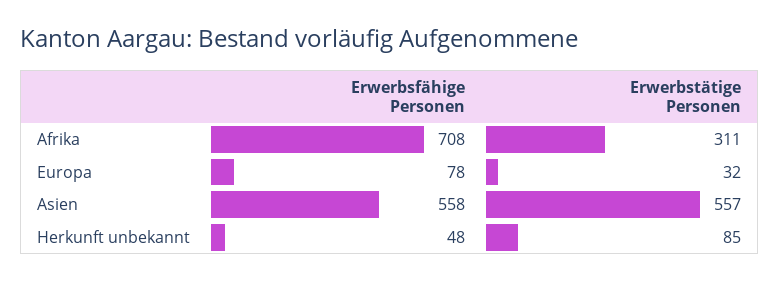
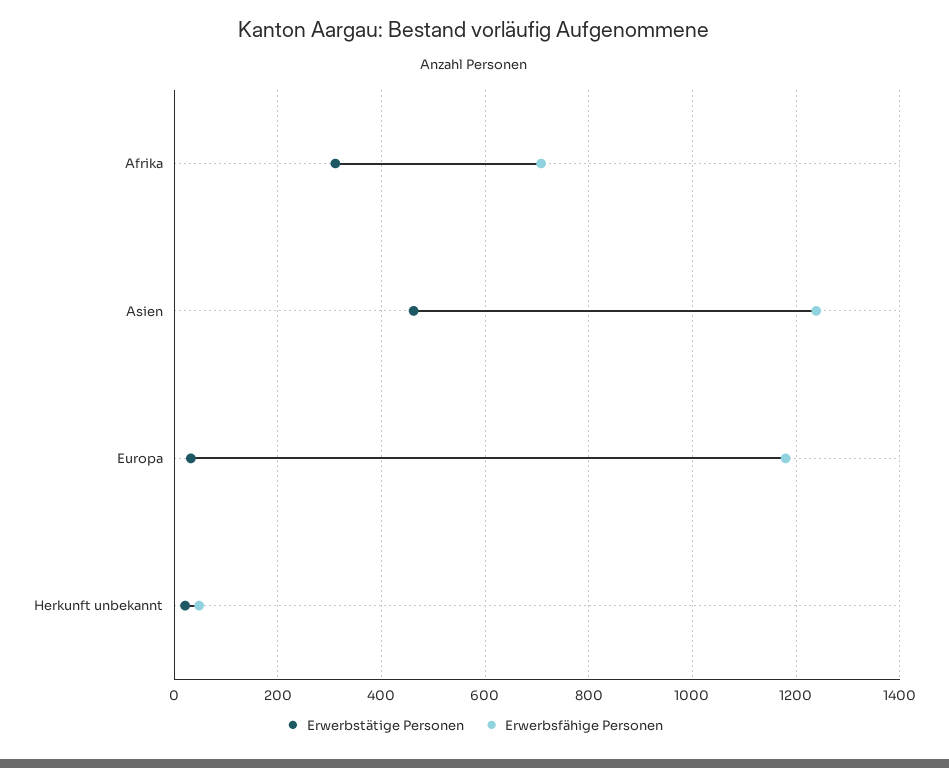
  {
    "Erwerbsfähige Personen": {
      "Afrika": 708,
-     "Europa": 78,
+     "Europa": 1180,
-     "Asien": 558,
+     "Asien": 1240,
      "Herkunft unbekannt": 48
    },
    "Erwerbstätige Personen": {
      "Afrika": 311,
      "Europa": 32,
-     "Asien": 557,
+     "Asien": 460,
-     "Herkunft unbekannt": 85
+     "Herkunft unbekannt": 20
    }
  }

